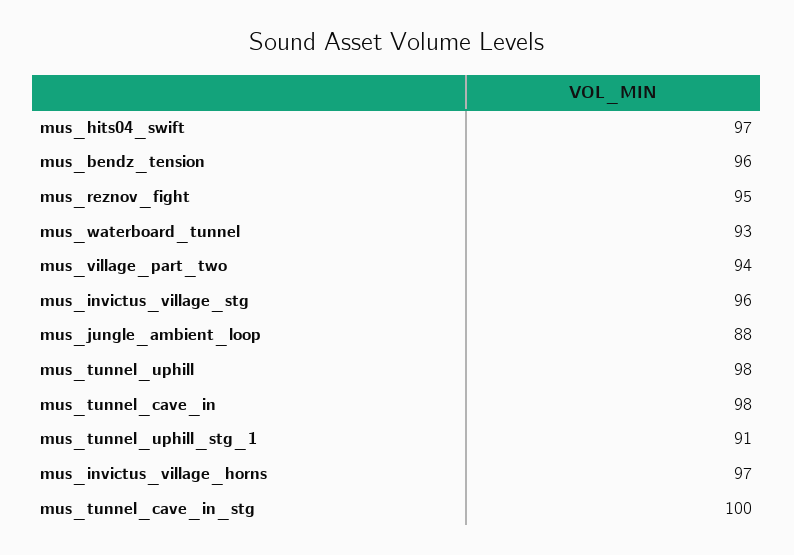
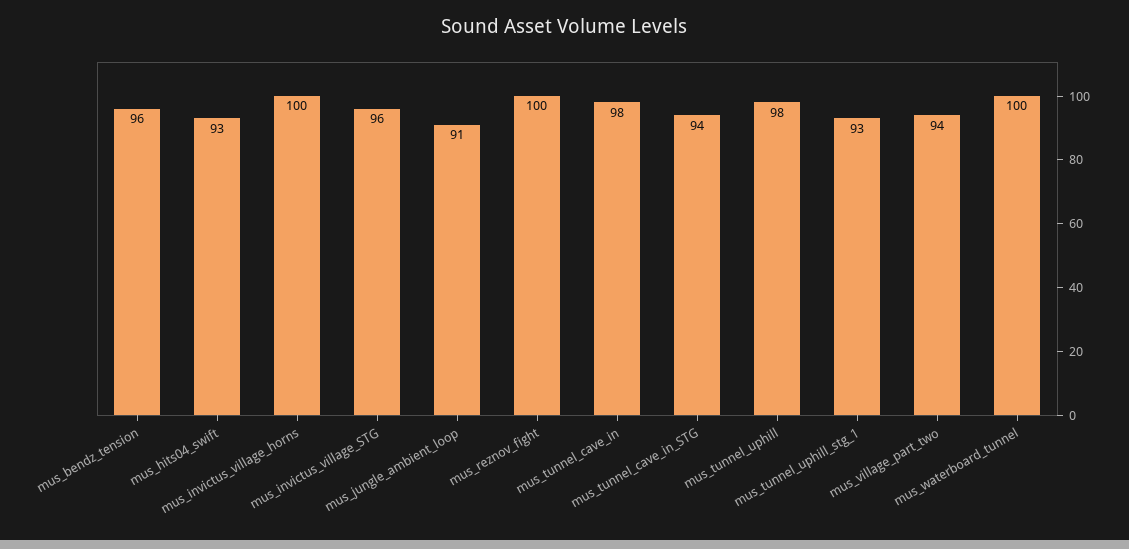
  {
-   "mus_hits04_swift": 97,
+   "mus_hits04_swift": 93,
    "mus_bendz_tension": 96,
-   "mus_reznov_fight": 95,
+   "mus_reznov_fight": 100,
-   "mus_waterboard_tunnel": 93,
+   "mus_waterboard_tunnel": 100,
    "mus_village_part_two": 94,
    "mus_invictus_village_stg": 96,
-   "mus_jungle_ambient_loop": 88,
+   "mus_jungle_ambient_loop": 91,
    "mus_tunnel_uphill": 98,
    "mus_tunnel_cave_in": 98,
-   "mus_tunnel_uphill_stg_1": 91,
+   "mus_tunnel_uphill_stg_1": 93,
-   "mus_invictus_village_horns": 97,
+   "mus_invictus_village_horns": 100,
-   "mus_tunnel_cave_in_stg": 100
+   "mus_tunnel_cave_in_stg": 94
  }

